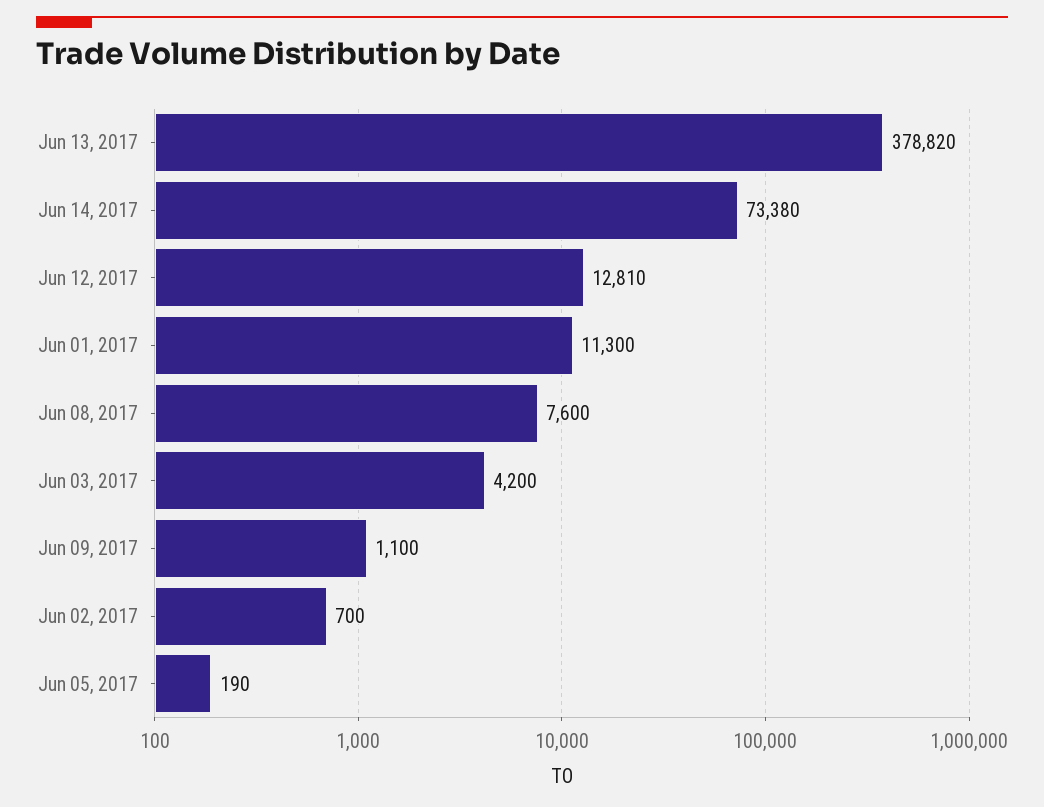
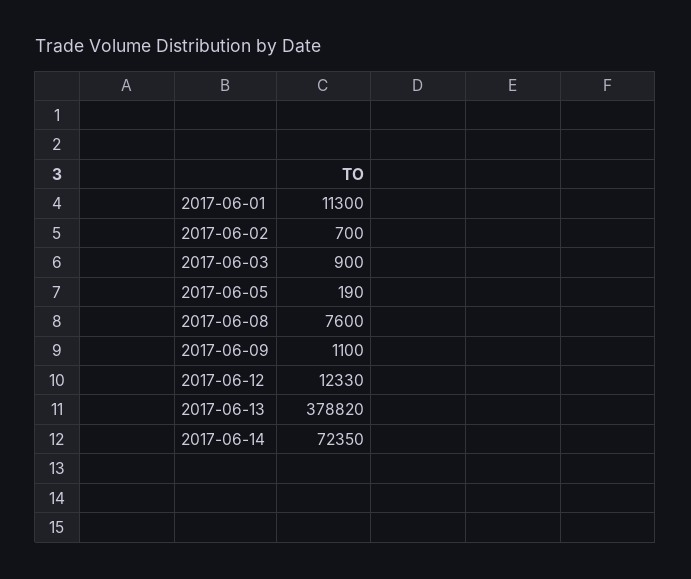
  {
    "Jun 13, 2017": 378820,
-   "Jun 14, 2017": 73380,
+   "Jun 14, 2017": 72350,
-   "Jun 12, 2017": 12810,
+   "Jun 12, 2017": 12330,
    "Jun 01, 2017": 11300,
    "Jun 08, 2017": 7600,
-   "Jun 03, 2017": 4200,
+   "Jun 03, 2017": 900,
    "Jun 09, 2017": 1100,
    "Jun 02, 2017": 700,
    "Jun 05, 2017": 190
  }

